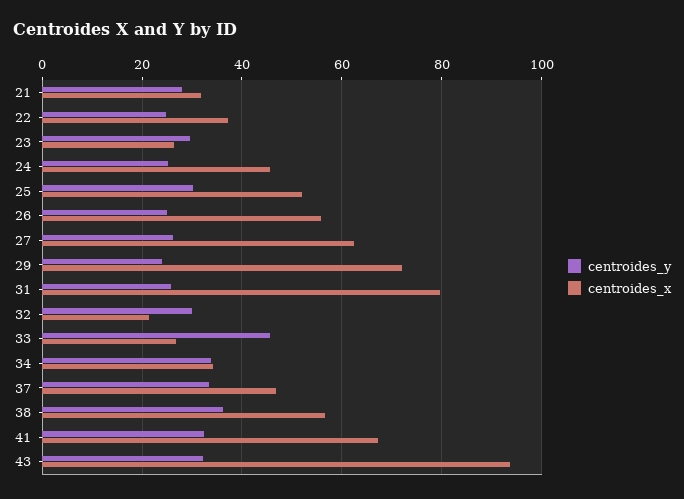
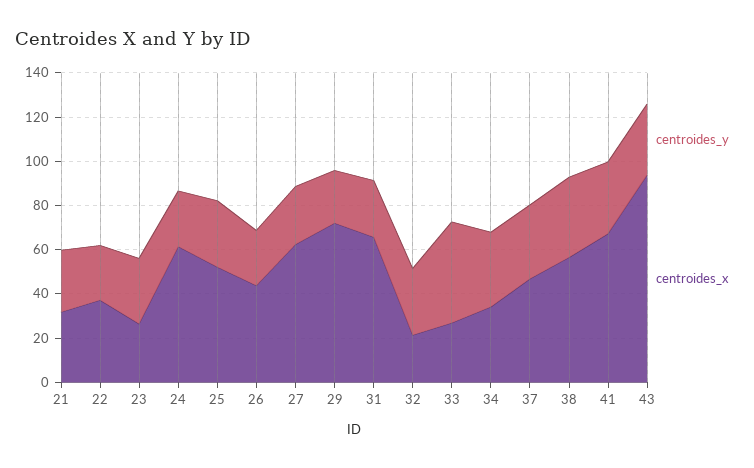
  {
    "centroides_y": {
      "21": 28,
      "22": 24,
      "23": 30,
      "24": 26,
      "25": 30,
      "26": 26,
      "27": 26,
      "29": 24,
      "31": 26,
      "32": 30,
      "33": 46,
      "34": 34,
      "37": 34,
      "38": 36,
      "41": 32,
      "43": 32
    },
    "centroides_x": {
      "21": 32,
      "22": 38,
      "23": 26,
-     "24": 46,
+     "24": 60,
      "25": 52,
-     "26": 56,
+     "26": 45,
      "27": 62,
      "29": 72,
-     "31": 80,
+     "31": 65,
      "32": 22,
      "33": 26,
      "34": 34,
      "37": 46,
      "38": 56,
      "41": 68,
      "43": 94
    }
  }

